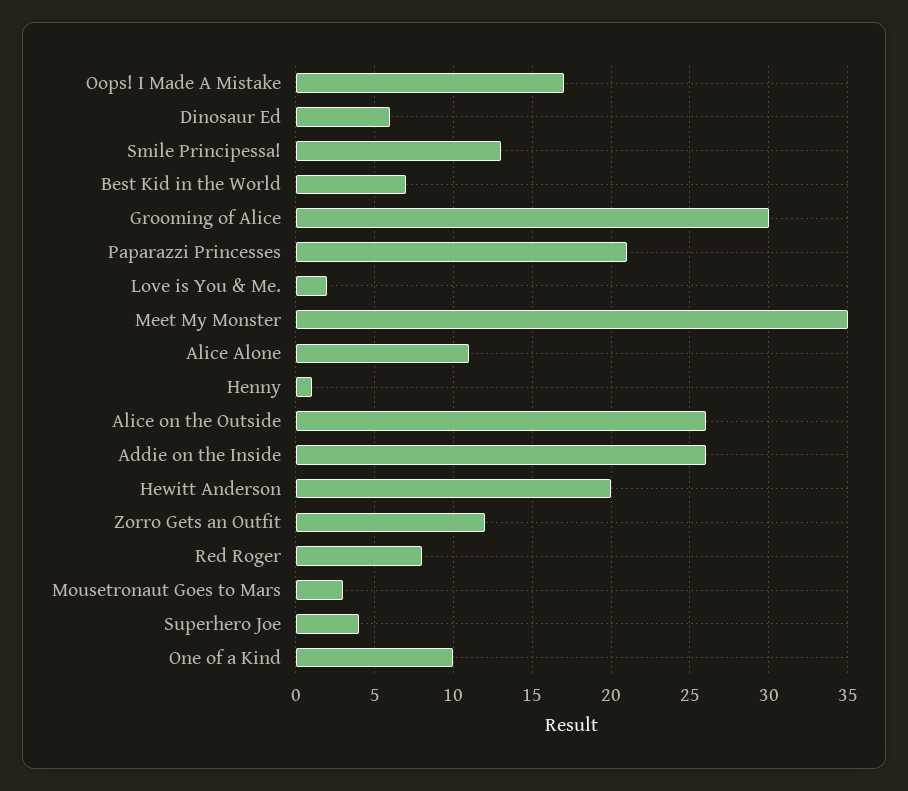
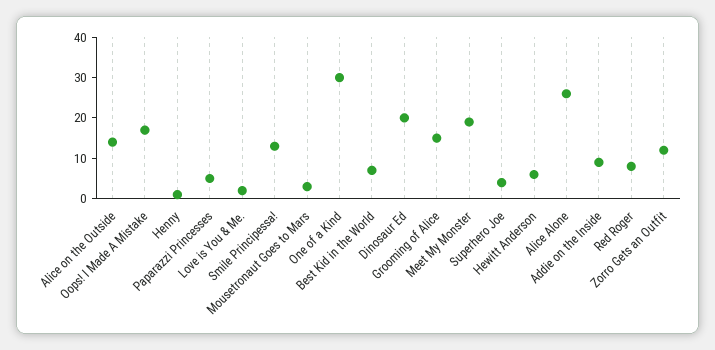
  {
    "Oops! I Made A Mistake": 17,
-   "Dinosaur Ed": 6,
+   "Dinosaur Ed": 20,
    "Smile Principessa!": 13,
    "Best Kid in the World": 7,
-   "Grooming of Alice": 30,
+   "Grooming of Alice": 15,
-   "Paparazzi Princesses": 21,
+   "Paparazzi Princesses": 5,
    "Love is You & Me.": 2,
-   "Meet My Monster": 35,
+   "Meet My Monster": 20,
-   "Alice Alone": 11,
+   "Alice Alone": 25,
    "Henny": 1,
-   "Alice on the Outside": 26,
+   "Alice on the Outside": 15,
-   "Addie on the Inside": 26,
+   "Addie on the Inside": 10,
-   "Hewitt Anderson": 20,
+   "Hewitt Anderson": 5,
    "Zorro Gets an Outfit": 12,
    "Red Roger": 8,
    "Mousetronaut Goes to Mars": 3,
    "Superhero Joe": 4,
-   "One of a Kind": 10
+   "One of a Kind": 30
  }

